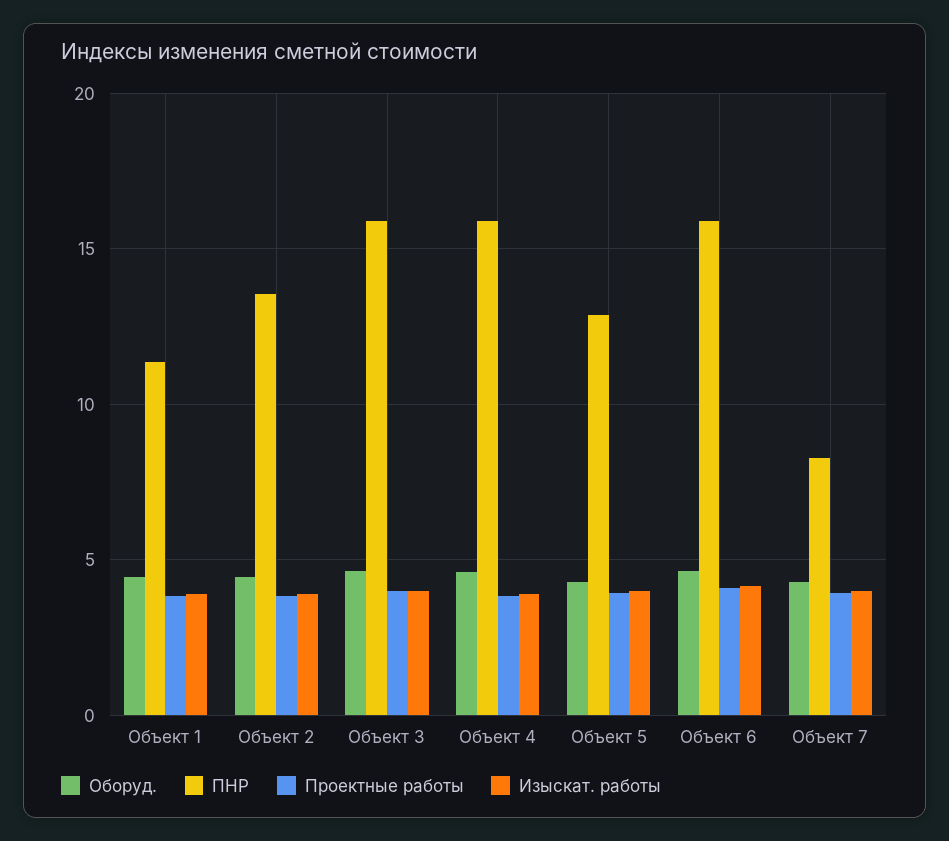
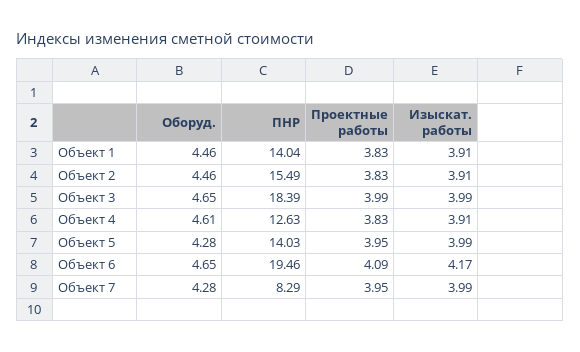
  {
    "Оборуд.": {
      "Объект 1": 4.46,
      "Объект 2": 4.46,
      "Объект 3": 4.65,
      "Объект 4": 4.61,
      "Объект 5": 4.28,
      "Объект 6": 4.65,
      "Объект 7": 4.28
    },
    "ПНР": {
-     "Объект 1": 11.5,
+     "Объект 1": 14.04,
-     "Объект 2": 13.5,
+     "Объект 2": 15.49,
-     "Объект 3": 16,
+     "Объект 3": 18.39,
-     "Объект 4": 16,
+     "Объект 4": 12.63,
-     "Объект 5": 13,
+     "Объект 5": 14.03,
-     "Объект 6": 16,
+     "Объект 6": 19.46,
      "Объект 7": 8.29
    },
    "Проектные работы": {
      "Объект 1": 3.83,
      "Объект 2": 3.83,
      "Объект 3": 3.99,
      "Объект 4": 3.83,
      "Объект 5": 3.95,
      "Объект 6": 4.09,
      "Объект 7": 3.95
    },
    "Изыскат. работы": {
      "Объект 1": 3.91,
      "Объект 2": 3.91,
      "Объект 3": 3.99,
      "Объект 4": 3.91,
      "Объект 5": 3.99,
      "Объект 6": 4.17,
      "Объект 7": 3.99
    }
  }

